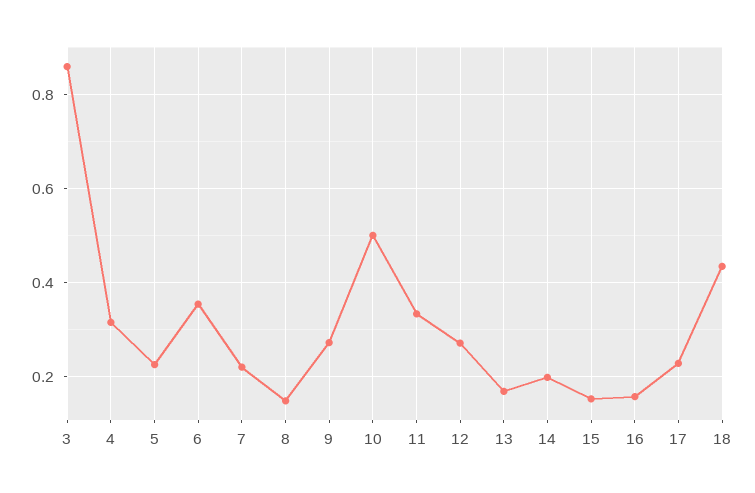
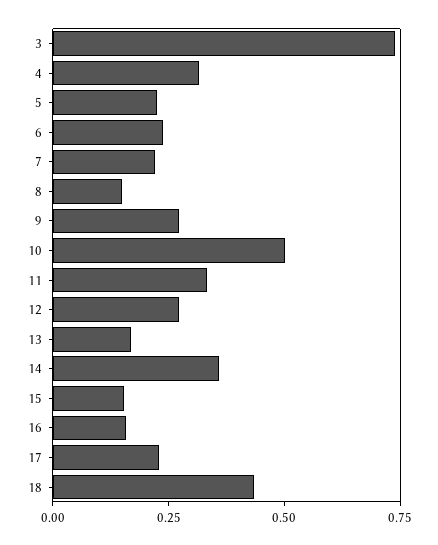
  {
-   "3": 0.86,
+   "3": 0.75,
    "4": 0.32,
    "5": 0.22,
-   "6": 0.36,
+   "6": 0.25,
    "7": 0.22,
    "8": 0.14,
    "9": 0.28,
    "10": 0.5,
    "11": 0.34,
    "12": 0.28,
    "13": 0.16,
-   "14": 0.2,
+   "14": 0.35,
    "15": 0.16,
    "16": 0.16,
    "17": 0.22,
    "18": 0.44
  }

